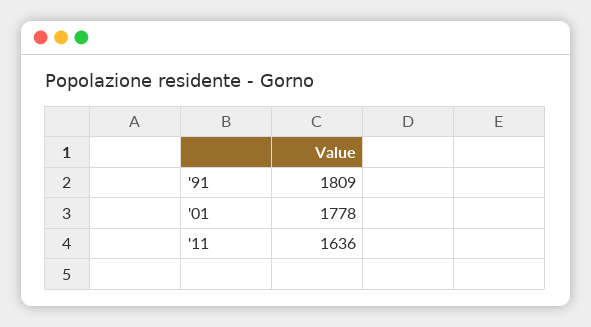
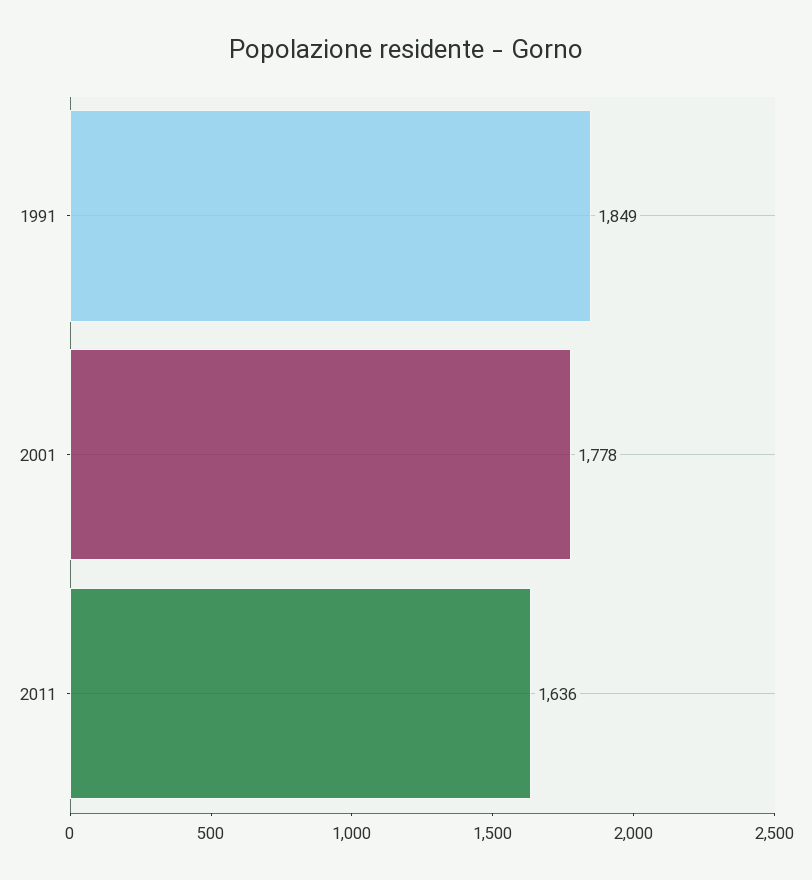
  {
-   "'91": 1809,
+   "'91": 1849,
    "'01": 1778,
    "'11": 1636
  }

